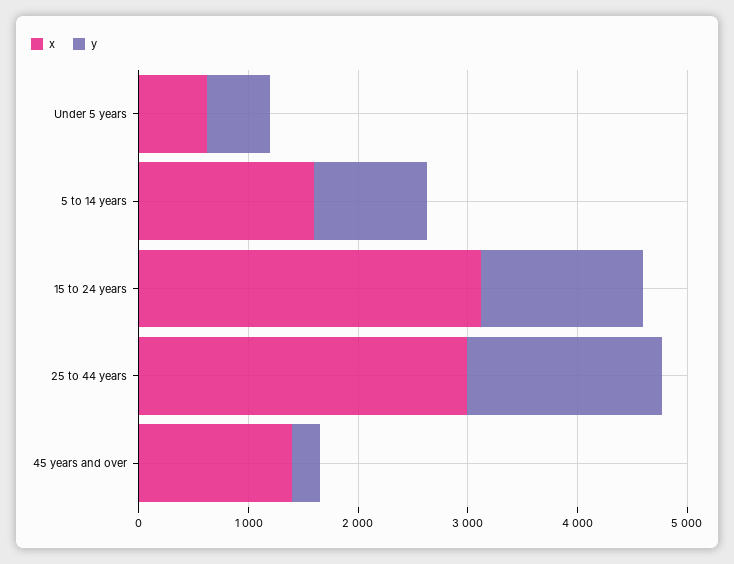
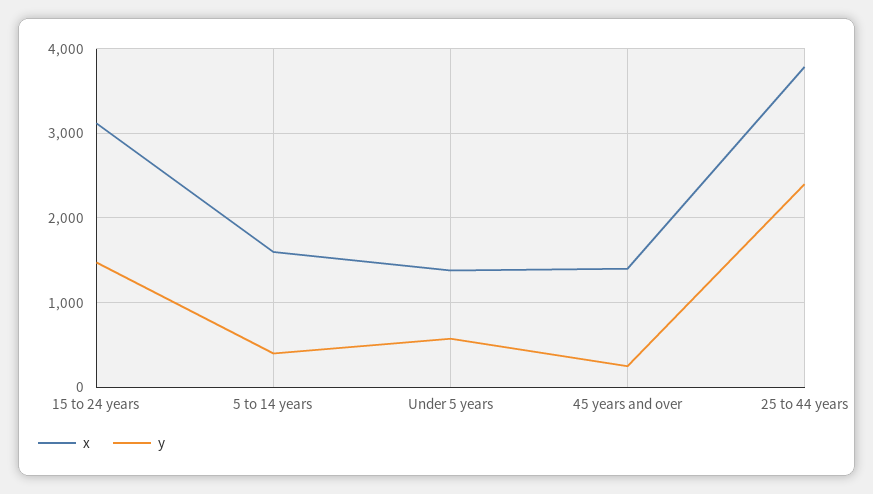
  {
    "x": {
-     "Under 5 years": 600,
+     "Under 5 years": 1400,
      "5 to 14 years": 1600,
      "15 to 24 years": 3100,
-     "25 to 44 years": 3000,
+     "25 to 44 years": 3800,
      "45 years and over": 1400
    },
    "y": {
      "Under 5 years": 600,
-     "5 to 14 years": 1000,
+     "5 to 14 years": 400,
      "15 to 24 years": 1500,
-     "25 to 44 years": 1800,
+     "25 to 44 years": 2400,
      "45 years and over": 300
    }
  }

